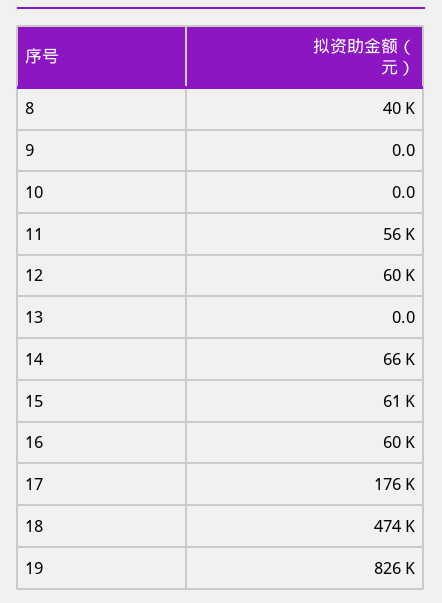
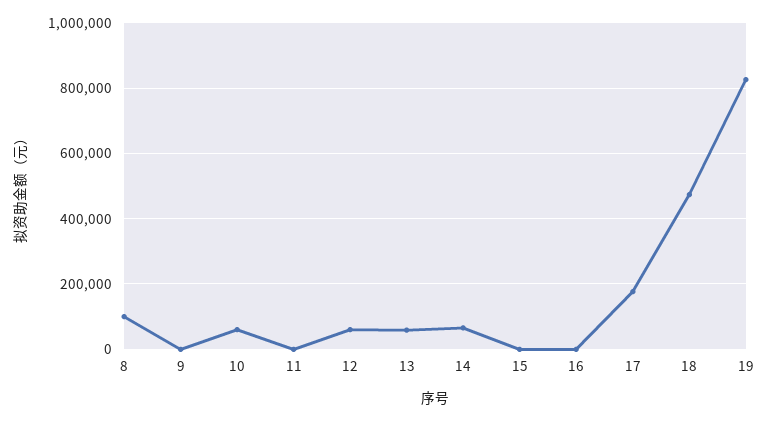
  {
-   "8": 40000,
+   "8": 100000,
    "9": 0,
-   "10": 0,
+   "10": 60000,
-   "11": 56000,
+   "11": 0,
    "12": 60000,
-   "13": 0,
+   "13": 60000,
    "14": 66000,
-   "15": 61000,
+   "15": 0,
-   "16": 60000,
+   "16": 0,
    "17": 176000,
    "18": 474000,
    "19": 826000
  }

